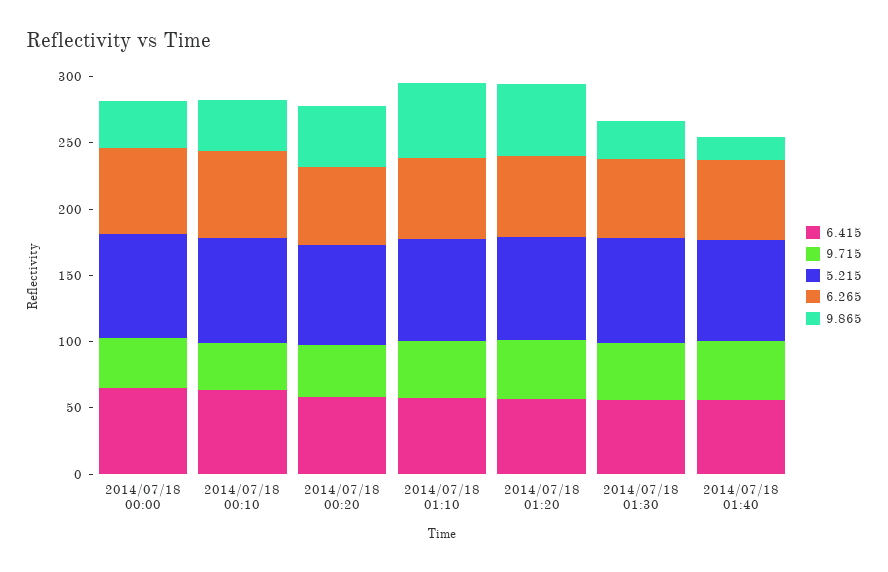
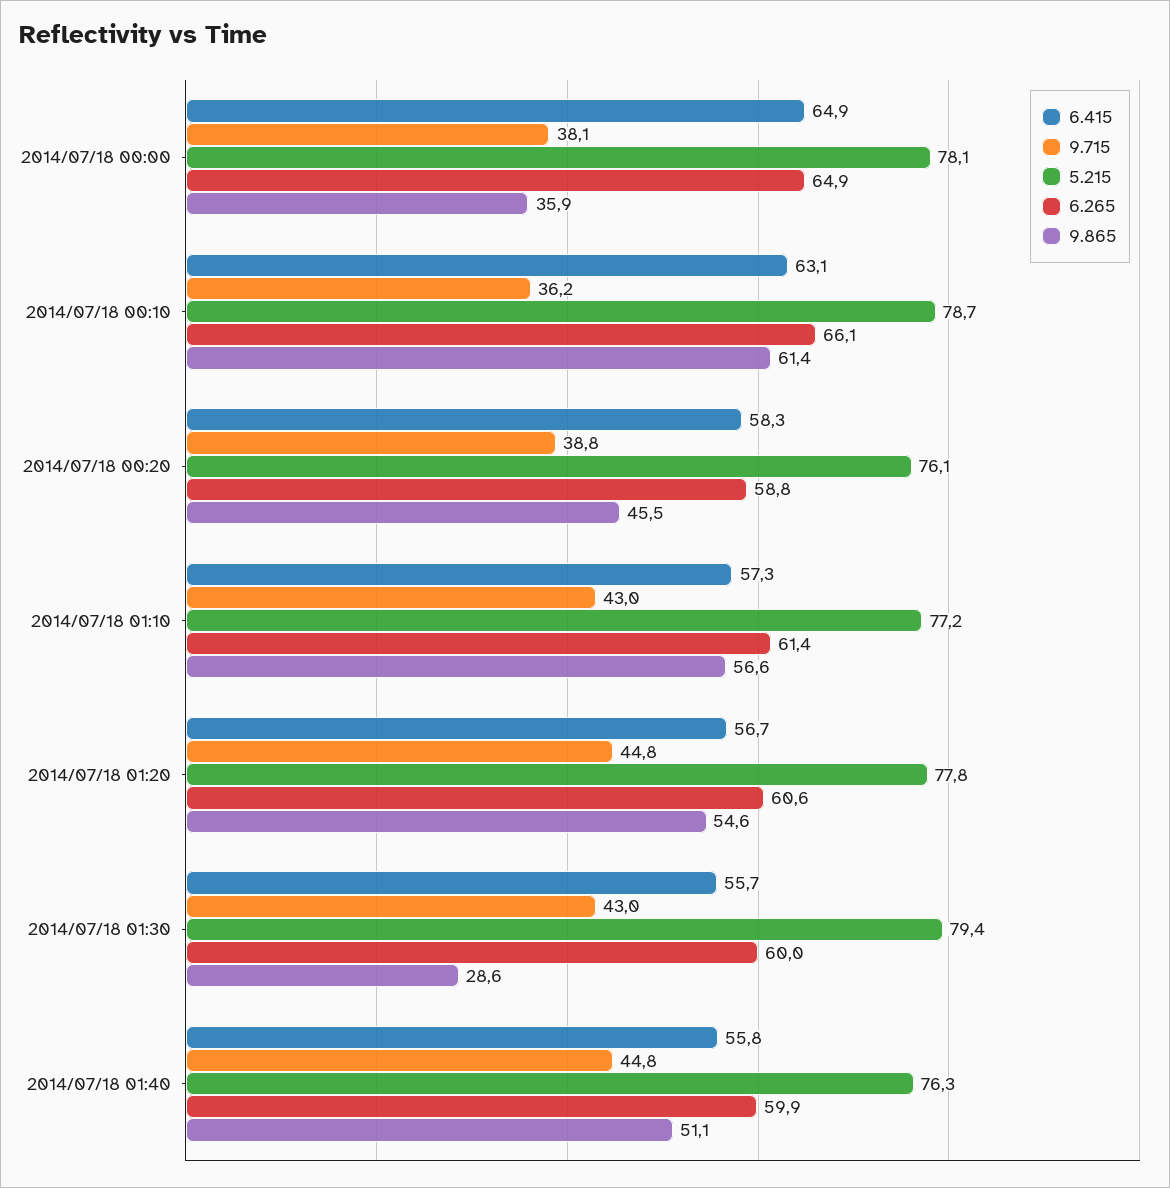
  {
    "6.415": {
      "2014/07/18 00:00": 64.9,
      "2014/07/18 00:10": 63.1,
      "2014/07/18 00:20": 58.3,
      "2014/07/18 01:10": 57.3,
      "2014/07/18 01:20": 56.7,
      "2014/07/18 01:30": 55.7,
      "2014/07/18 01:40": 55.8
    },
    "9.715": {
      "2014/07/18 00:00": 38.1,
      "2014/07/18 00:10": 36.2,
      "2014/07/18 00:20": 38.8,
      "2014/07/18 01:10": 43,
      "2014/07/18 01:20": 44.8,
      "2014/07/18 01:30": 43,
      "2014/07/18 01:40": 44.8
    },
    "5.215": {
      "2014/07/18 00:00": 78.1,
      "2014/07/18 00:10": 78.7,
      "2014/07/18 00:20": 76.1,
      "2014/07/18 01:10": 77.2,
      "2014/07/18 01:20": 77.8,
      "2014/07/18 01:30": 79.4,
      "2014/07/18 01:40": 76.3
    },
    "6.265": {
      "2014/07/18 00:00": 64.9,
      "2014/07/18 00:10": 66.1,
      "2014/07/18 00:20": 58.8,
      "2014/07/18 01:10": 61.4,
      "2014/07/18 01:20": 60.6,
      "2014/07/18 01:30": 60,
      "2014/07/18 01:40": 59.9
    },
    "9.865": {
      "2014/07/18 00:00": 35.9,
-     "2014/07/18 00:10": 40,
+     "2014/07/18 00:10": 61.4,
      "2014/07/18 00:20": 45.5,
      "2014/07/18 01:10": 56.6,
      "2014/07/18 01:20": 54.6,
      "2014/07/18 01:30": 28.6,
-     "2014/07/18 01:40": 20
+     "2014/07/18 01:40": 51.1
    }
  }

